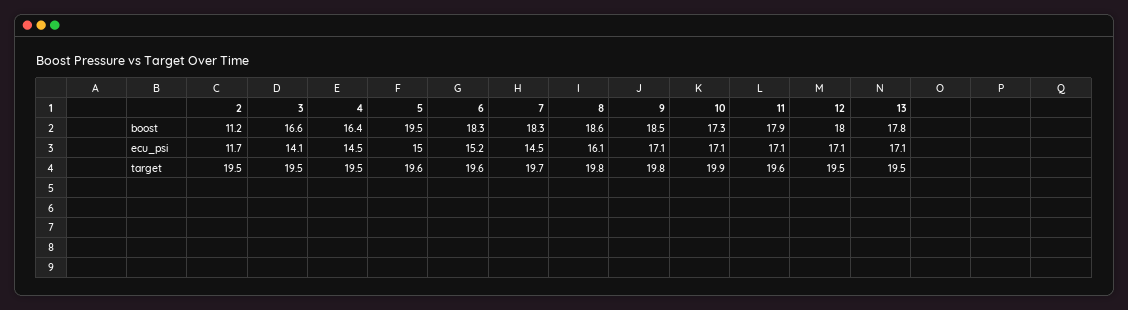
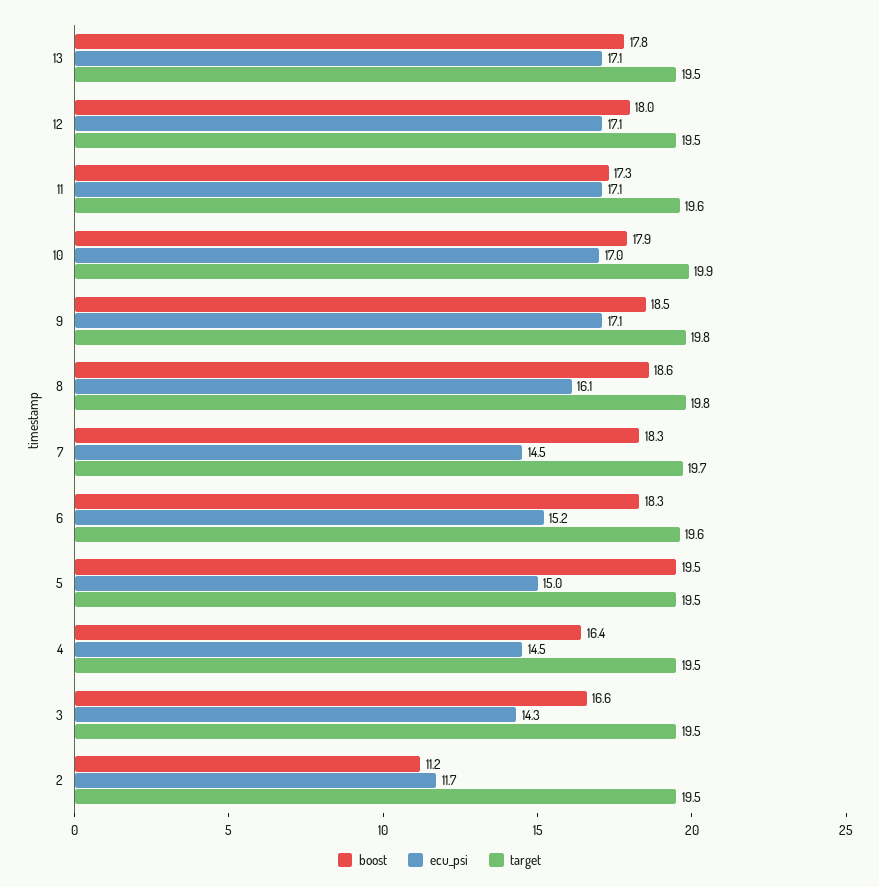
  {
    "boost": {
      "2": 11.2,
      "3": 16.6,
      "4": 16.4,
      "5": 19.5,
      "6": 18.3,
      "7": 18.3,
      "8": 18.6,
      "9": 18.5,
-     "10": 17.3,
+     "10": 17.9,
-     "11": 17.9,
+     "11": 17.3,
      "12": 18,
      "13": 17.8
    },
    "ecu_psi": {
      "2": 11.7,
-     "3": 14.1,
+     "3": 14.3,
      "4": 14.5,
      "5": 15,
      "6": 15.2,
      "7": 14.5,
      "8": 16.1,
      "9": 17.1,
-     "10": 17.1,
+     "10": 17,
      "11": 17.1,
      "12": 17.1,
      "13": 17.1
    },
    "target": {
      "2": 19.5,
      "3": 19.5,
      "4": 19.5,
-     "5": 19.6,
+     "5": 19.5,
      "6": 19.6,
      "7": 19.7,
      "8": 19.8,
      "9": 19.8,
      "10": 19.9,
      "11": 19.6,
      "12": 19.5,
      "13": 19.5
    }
  }

